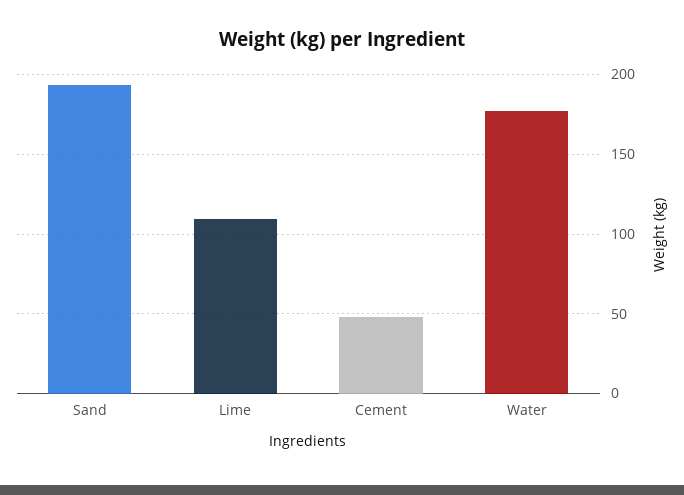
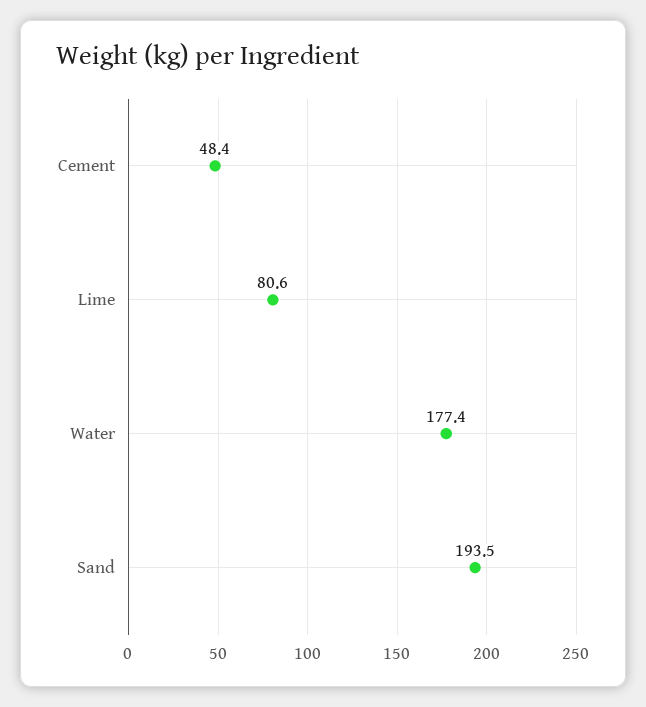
  {
    "Sand": 193.5,
-   "Lime": 110,
+   "Lime": 80.6,
    "Cement": 48.4,
    "Water": 177.4
  }

